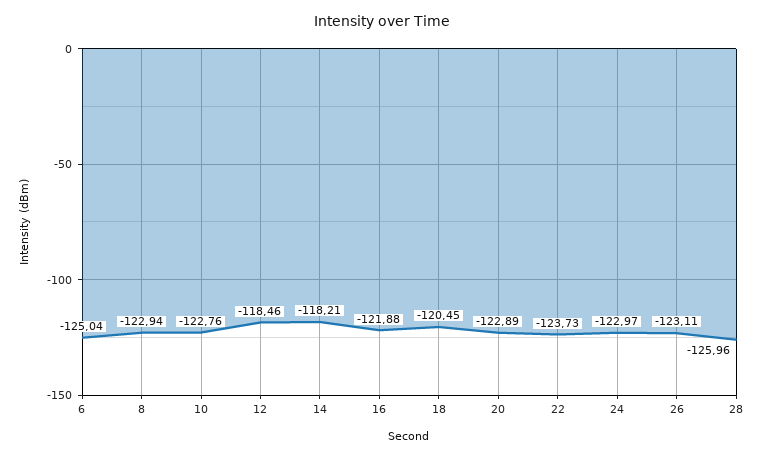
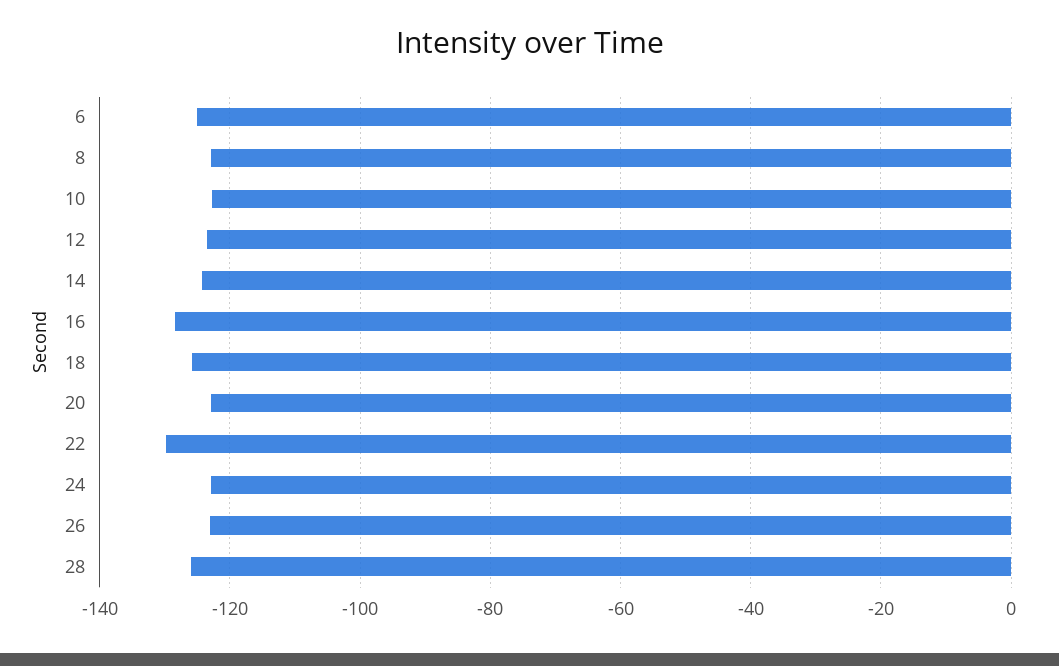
  {
    "6": -125.04,
    "8": -122.94,
    "10": -122.76,
-   "12": -118.46,
+   "12": -124,
-   "14": -118.21,
+   "14": -124,
-   "16": -121.88,
+   "16": -128,
-   "18": -120.45,
+   "18": -126,
    "20": -122.89,
-   "22": -123.73,
+   "22": -130,
    "24": -122.97,
    "26": -123.11,
    "28": -125.96
  }

